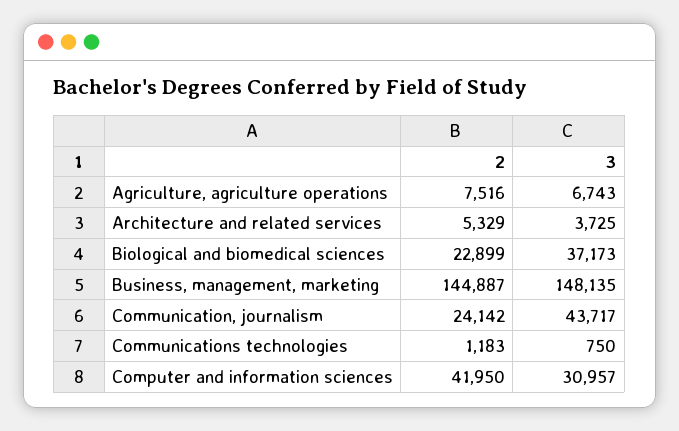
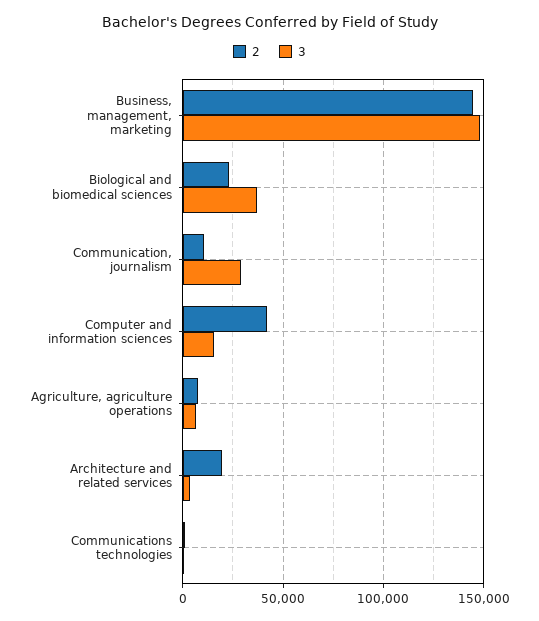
  {
    "2": {
      "Agriculture, agriculture operations": 7516,
-     "Architecture and related services": 5329,
+     "Architecture and related services": 20000,
      "Biological and biomedical sciences": 22899,
      "Business, management, marketing": 144887,
-     "Communication, journalism": 24142,
+     "Communication, journalism": 10000,
      "Communications technologies": 1183,
      "Computer and information sciences": 41950
    },
    "3": {
      "Agriculture, agriculture operations": 6743,
      "Architecture and related services": 3725,
      "Biological and biomedical sciences": 37173,
      "Business, management, marketing": 148135,
-     "Communication, journalism": 43717,
+     "Communication, journalism": 30000,
      "Communications technologies": 750,
-     "Computer and information sciences": 30957
+     "Computer and information sciences": 15000
    }
  }

